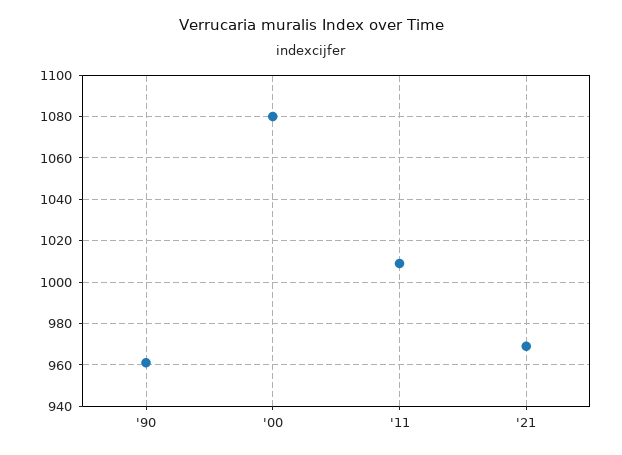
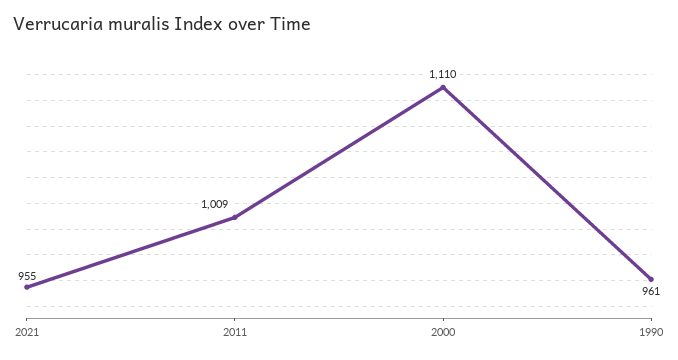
  {
    "'90": 961,
-   "'00": 1080,
+   "'00": 1110,
    "'11": 1009,
-   "'21": 970
+   "'21": 955
  }

